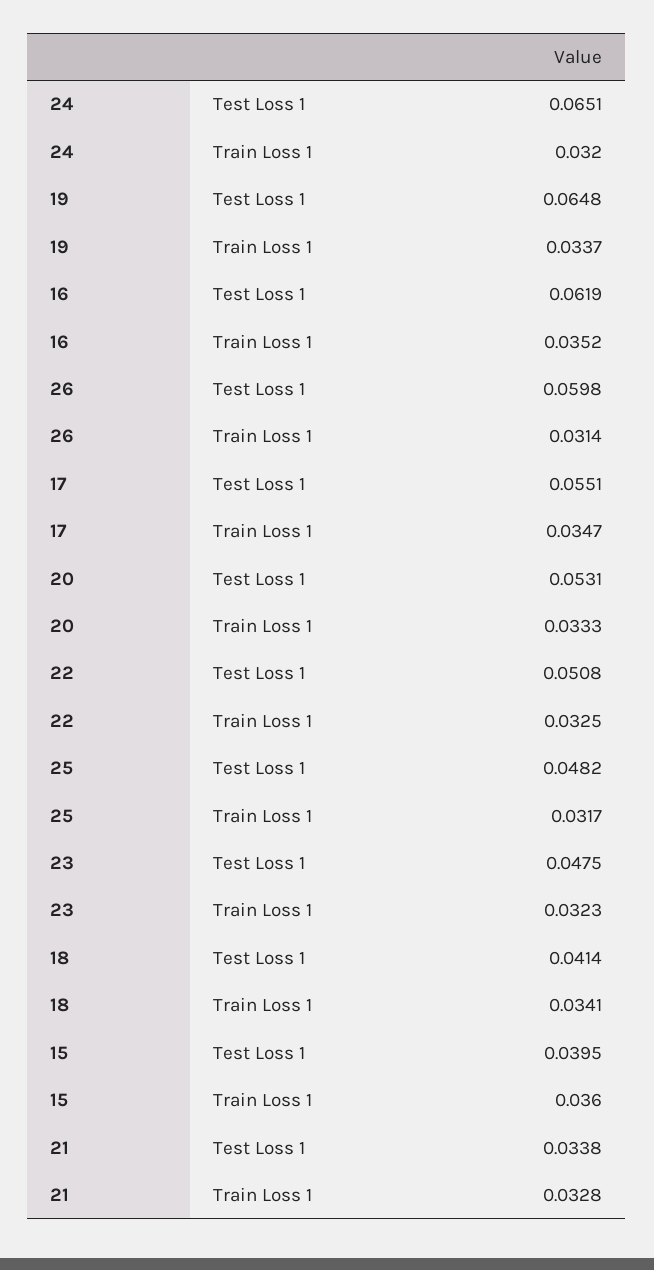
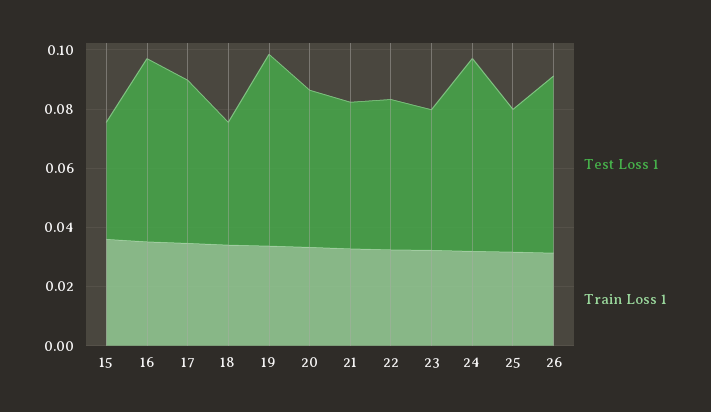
  {
    "Test Loss 1": {
      "24": 0.0651,
      "19": 0.0648,
      "16": 0.0619,
      "26": 0.0598,
      "17": 0.0551,
      "20": 0.0531,
      "22": 0.0508,
      "25": 0.0482,
      "23": 0.0475,
      "18": 0.0414,
      "15": 0.0395,
-     "21": 0.0338
+     "21": 0.05
    },
    "Train Loss 1": {
      "24": 0.032,
      "19": 0.0337,
      "16": 0.0352,
      "26": 0.0314,
      "17": 0.0347,
      "20": 0.0333,
      "22": 0.0325,
      "25": 0.0317,
      "23": 0.0323,
      "18": 0.0341,
      "15": 0.036,
      "21": 0.0328
    }
  }

